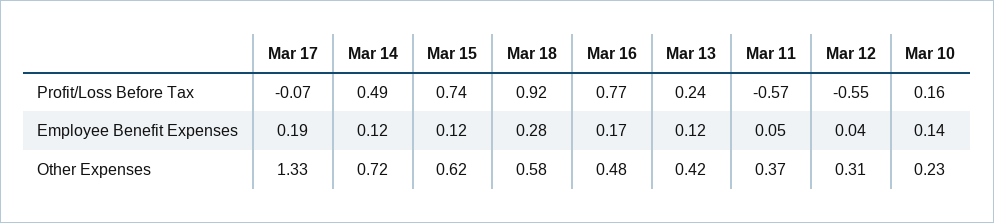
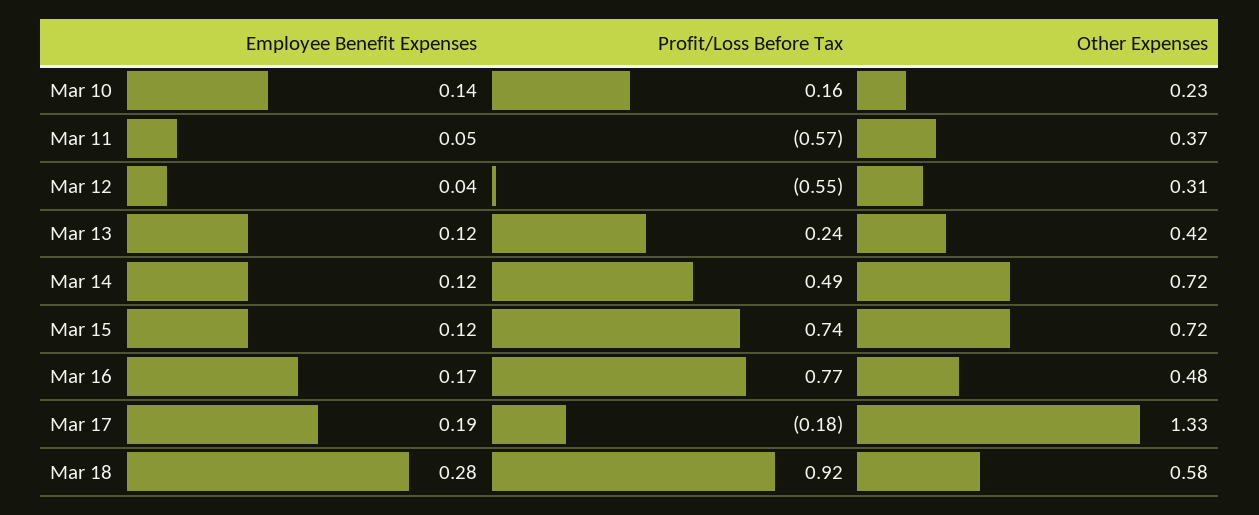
  {
    "Mar 17": {
-     "Profit/Loss Before Tax": -0.07,
+     "Profit/Loss Before Tax": -0.18,
      "Employee Benefit Expenses": 0.19,
      "Other Expenses": 1.33
    },
    "Mar 14": {
      "Profit/Loss Before Tax": 0.49,
      "Employee Benefit Expenses": 0.12,
      "Other Expenses": 0.72
    },
    "Mar 15": {
      "Profit/Loss Before Tax": 0.74,
      "Employee Benefit Expenses": 0.12,
-     "Other Expenses": 0.62
+     "Other Expenses": 0.72
    },
    "Mar 18": {
      "Profit/Loss Before Tax": 0.92,
      "Employee Benefit Expenses": 0.28,
      "Other Expenses": 0.58
    },
    "Mar 16": {
      "Profit/Loss Before Tax": 0.77,
      "Employee Benefit Expenses": 0.17,
      "Other Expenses": 0.48
    },
    "Mar 13": {
      "Profit/Loss Before Tax": 0.24,
      "Employee Benefit Expenses": 0.12,
      "Other Expenses": 0.42
    },
    "Mar 11": {
      "Profit/Loss Before Tax": -0.57,
      "Employee Benefit Expenses": 0.05,
      "Other Expenses": 0.37
    },
    "Mar 12": {
      "Profit/Loss Before Tax": -0.55,
      "Employee Benefit Expenses": 0.04,
      "Other Expenses": 0.31
    },
    "Mar 10": {
      "Profit/Loss Before Tax": 0.16,
      "Employee Benefit Expenses": 0.14,
      "Other Expenses": 0.23
    }
  }

